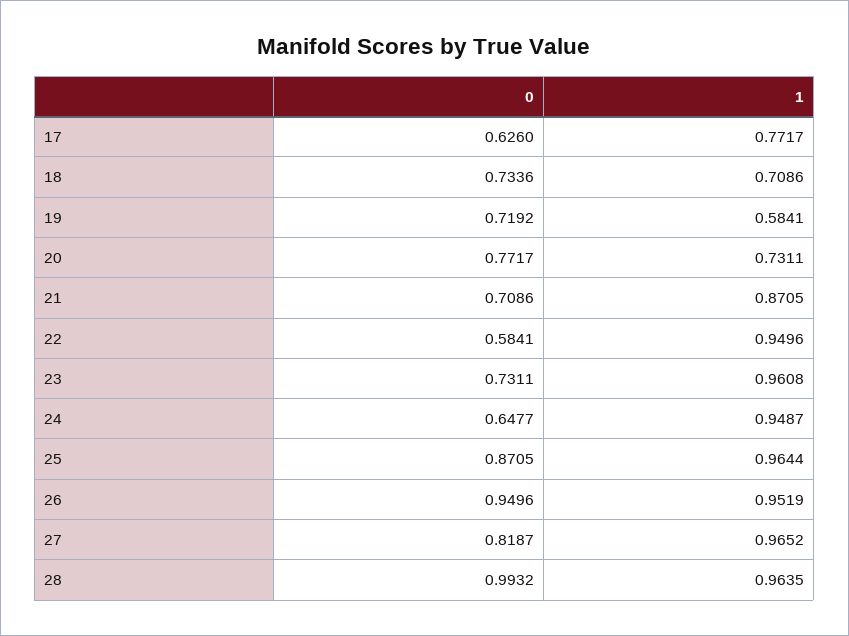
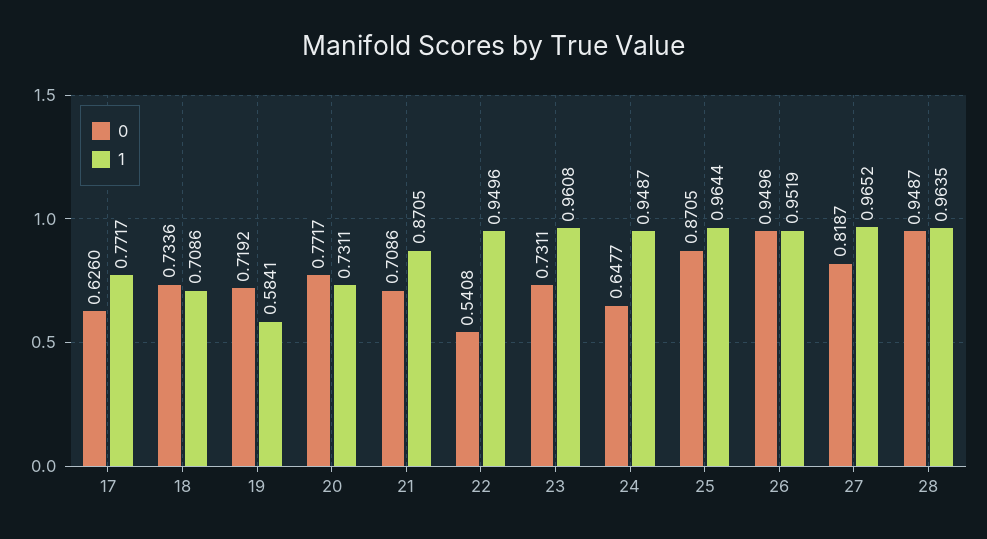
  {
    "0": {
      "17": 0.626,
      "18": 0.7336,
      "19": 0.7192,
      "20": 0.7717,
      "21": 0.7086,
-     "22": 0.5841,
+     "22": 0.5408,
      "23": 0.7311,
      "24": 0.6477,
      "25": 0.8705,
      "26": 0.9496,
      "27": 0.8187,
-     "28": 0.9932
+     "28": 0.9487
    },
    "1": {
      "17": 0.7717,
      "18": 0.7086,
      "19": 0.5841,
      "20": 0.7311,
      "21": 0.8705,
      "22": 0.9496,
      "23": 0.9608,
      "24": 0.9487,
      "25": 0.9644,
      "26": 0.9519,
      "27": 0.9652,
      "28": 0.9635
    }
  }

